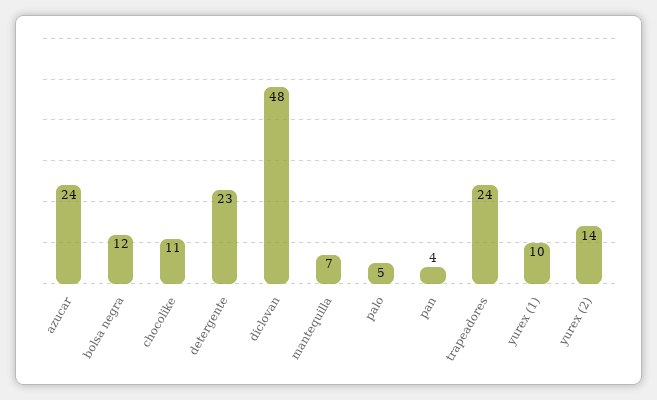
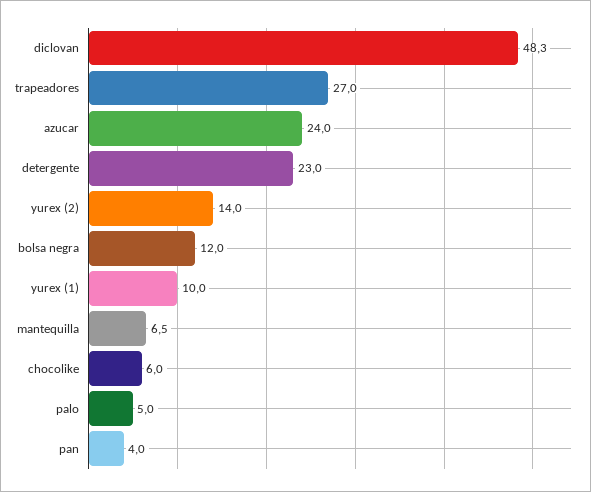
  {
    "azucar": 24,
    "bolsa negra": 12,
-   "chocolike": 11,
+   "chocolike": 6,
    "detergente": 23,
    "diclovan": 48.3,
    "mantequilla": 6.5,
    "palo": 5,
    "pan": 4,
-   "trapeadores": 24,
+   "trapeadores": 27,
    "yurex (1)": 10,
    "yurex (2)": 14
  }

